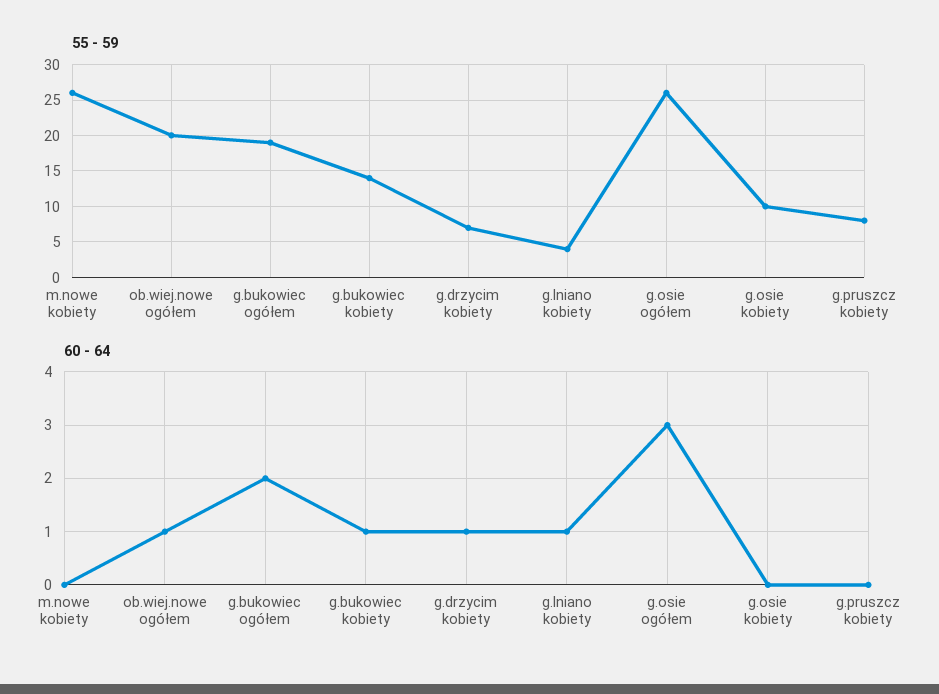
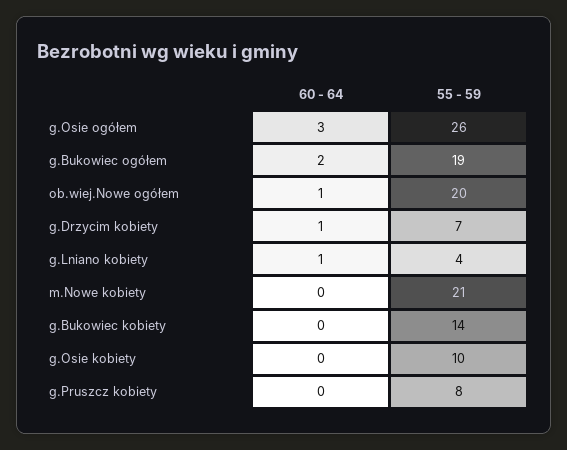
  {
    "55 - 59": {
-     "m.nowe kobiety": 26,
+     "m.nowe kobiety": 21,
      "ob.wiej.nowe ogółem": 20,
      "g.bukowiec ogółem": 19,
      "g.bukowiec kobiety": 14,
      "g.drzycim kobiety": 7,
      "g.lniano kobiety": 4,
      "g.osie ogółem": 26,
      "g.osie kobiety": 10,
      "g.pruszcz kobiety": 8
    },
    "60 - 64": {
      "m.nowe kobiety": 0,
      "ob.wiej.nowe ogółem": 1,
      "g.bukowiec ogółem": 2,
-     "g.bukowiec kobiety": 1,
+     "g.bukowiec kobiety": 0,
      "g.drzycim kobiety": 1,
      "g.lniano kobiety": 1,
      "g.osie ogółem": 3,
      "g.osie kobiety": 0,
      "g.pruszcz kobiety": 0
    }
  }

